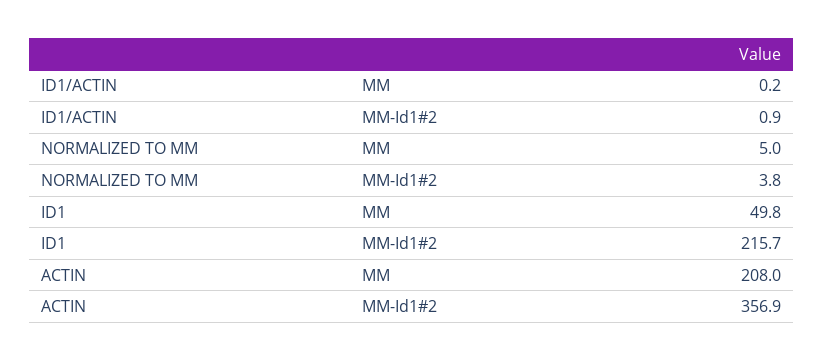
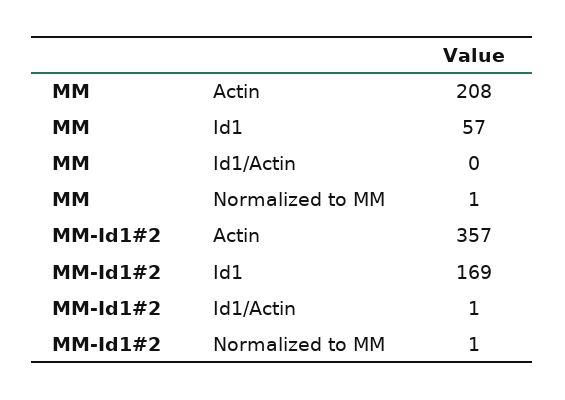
  {
    "ID1/ACTIN": {
      "MM": 0.2,
      "MM-Id1#2": 0.9
    },
    "NORMALIZED TO MM": {
-     "MM": 5,
+     "MM": 1,
-     "MM-Id1#2": 3.8
+     "MM-Id1#2": 1
    },
    "ID1": {
-     "MM": 49.8,
+     "MM": 57,
-     "MM-Id1#2": 215.7
+     "MM-Id1#2": 169
    },
    "ACTIN": {
      "MM": 208,
      "MM-Id1#2": 356.9
    }
  }

